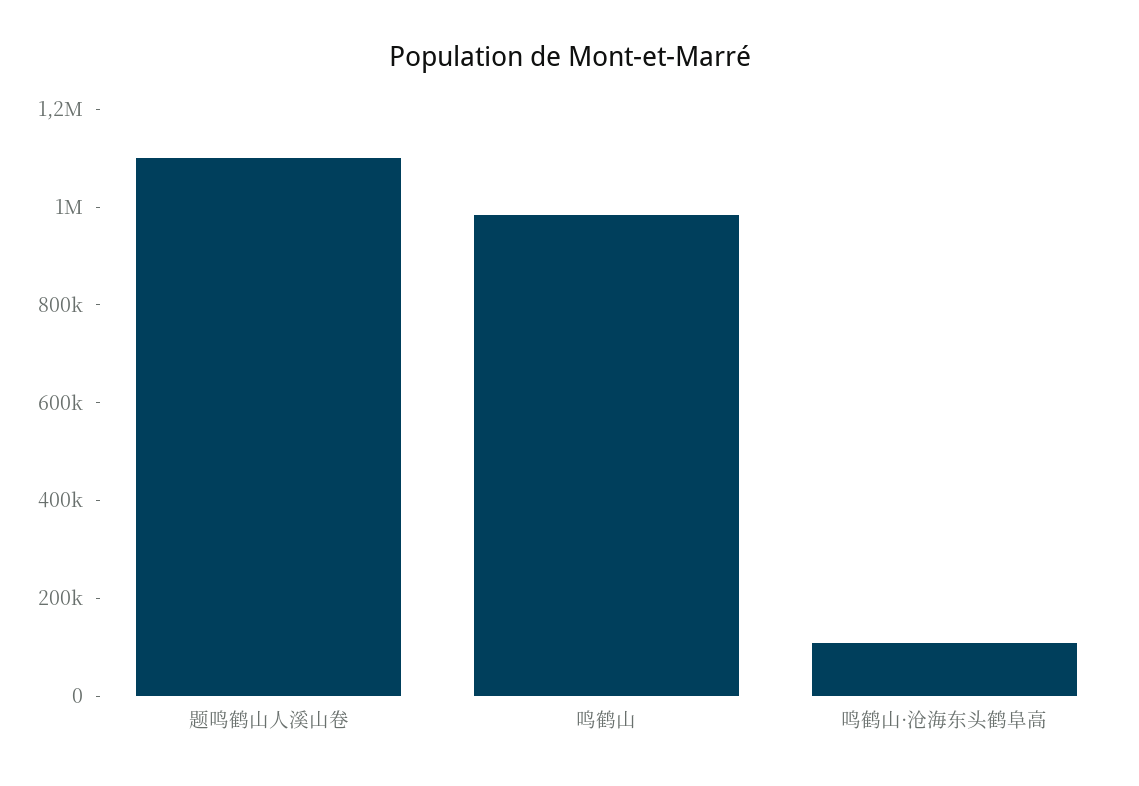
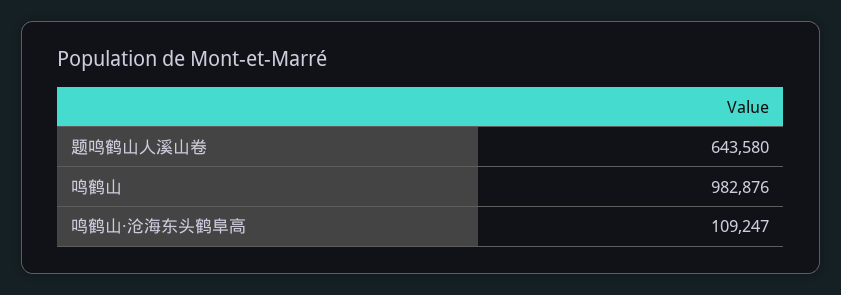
  {
-   "题鸣鹤山人溪山卷": 1100000,
+   "题鸣鹤山人溪山卷": 643580,
    "鸣鹤山": 982876,
    "鸣鹤山·沧海东头鹤阜高": 109247
  }

